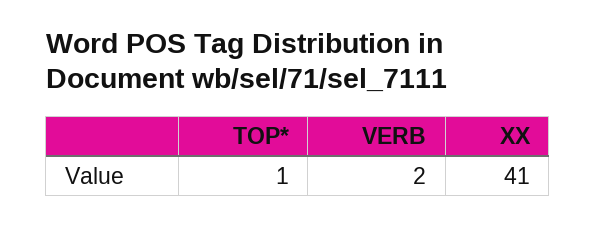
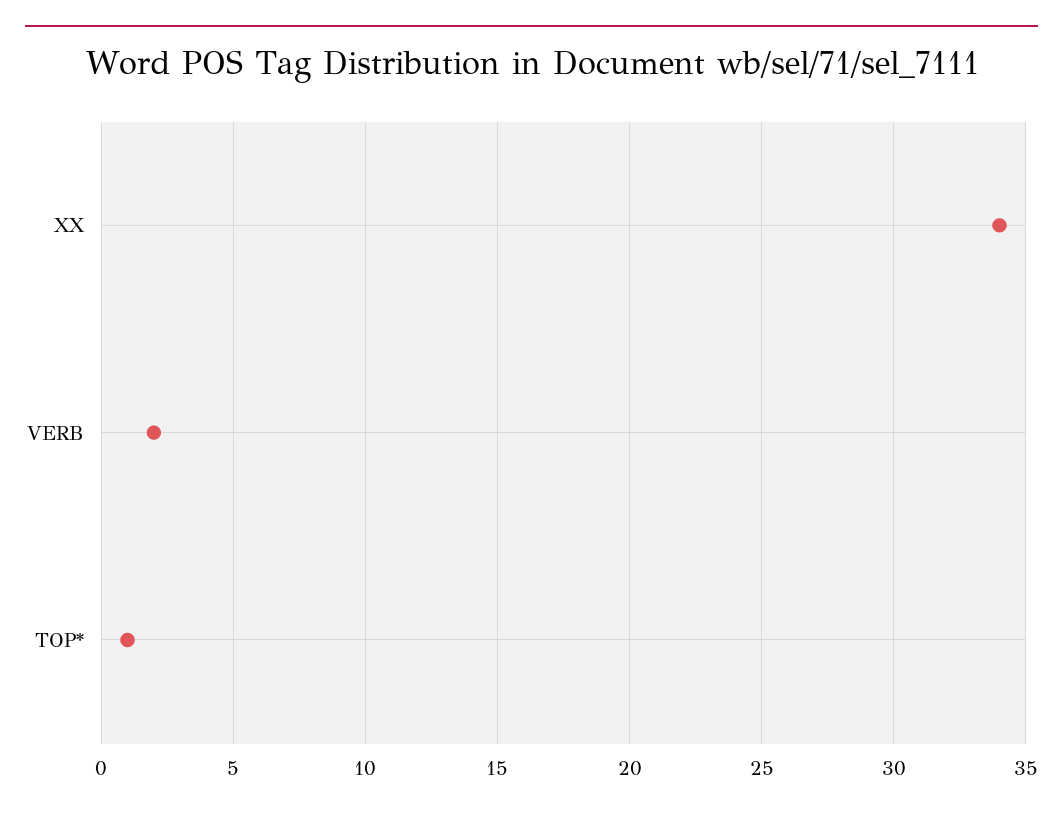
  {
    "TOP*": 1,
    "VERB": 2,
-   "XX": 41
+   "XX": 34
  }

